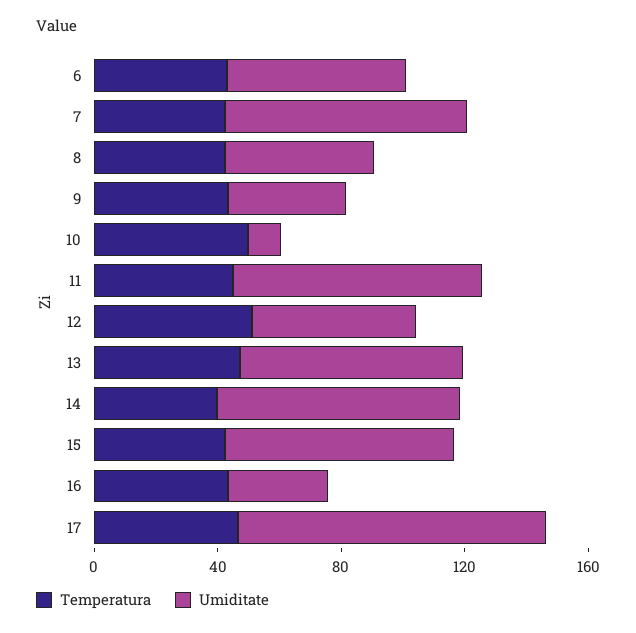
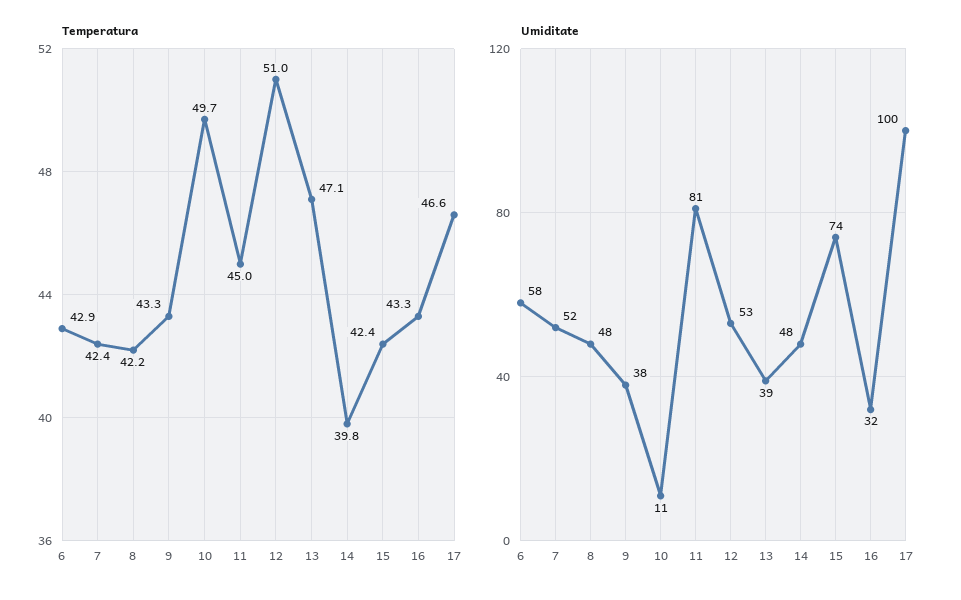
  {
    "Temperatura": {
      "6": 42.9,
      "7": 42.4,
      "8": 42.2,
      "9": 43.3,
      "10": 49.7,
      "11": 45,
      "12": 51,
      "13": 47.1,
      "14": 39.8,
      "15": 42.4,
      "16": 43.3,
      "17": 46.6
    },
    "Umiditate": {
      "6": 58,
-     "7": 80,
+     "7": 52,
      "8": 48,
      "9": 38,
      "10": 11,
      "11": 81,
      "12": 53,
-     "13": 70,
+     "13": 39,
-     "14": 80,
+     "14": 48,
      "15": 74,
      "16": 32,
      "17": 100
    }
  }

